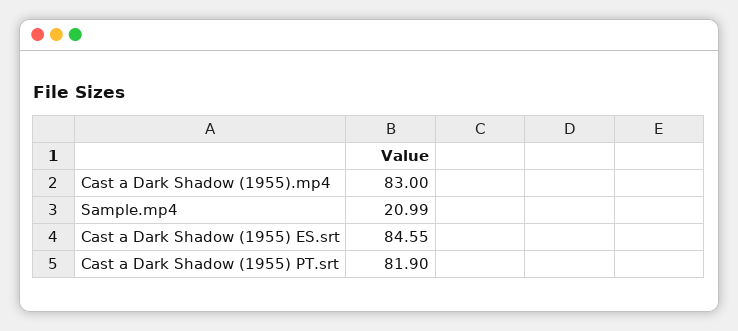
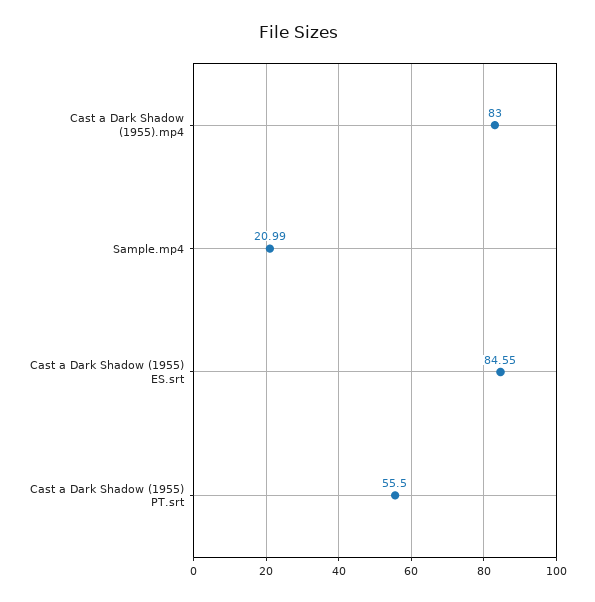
  {
    "Cast a Dark Shadow (1955).mp4": 83,
    "Sample.mp4": 20.99,
    "Cast a Dark Shadow (1955) ES.srt": 84.55,
-   "Cast a Dark Shadow (1955) PT.srt": 81.9
+   "Cast a Dark Shadow (1955) PT.srt": 55.5
  }

